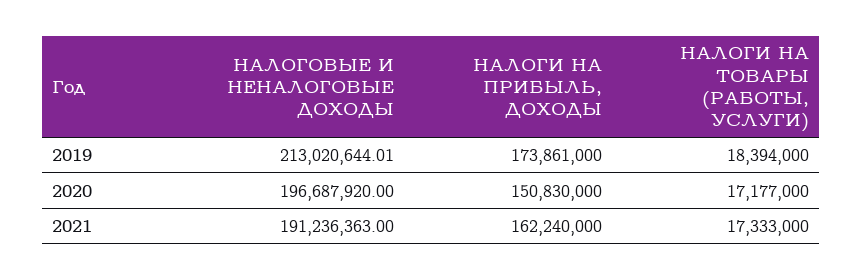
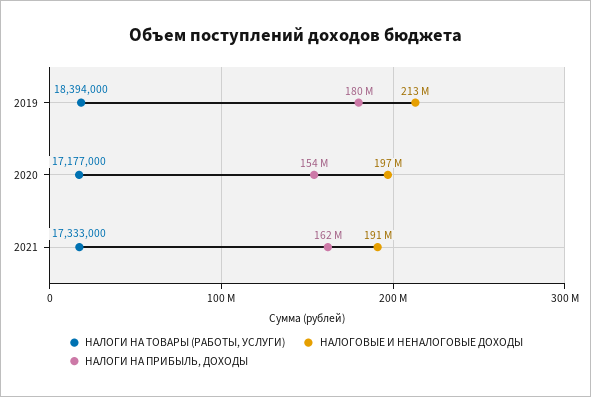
  {
    "НАЛОГОВЫЕ И НЕНАЛОГОВЫЕ ДОХОДЫ": {
      "2019": 213020644.01,
      "2020": 196687920,
      "2021": 191236363
    },
    "НАЛОГИ НА ПРИБЫЛЬ, ДОХОДЫ": {
-     "2019": 173861000,
+     "2019": 180000000,
-     "2020": 150830000,
+     "2020": 154000000,
      "2021": 162240000
    },
    "НАЛОГИ НА ТОВАРЫ (РАБОТЫ, УСЛУГИ)": {
      "2019": 18394000,
      "2020": 17177000,
      "2021": 17333000
    }
  }

